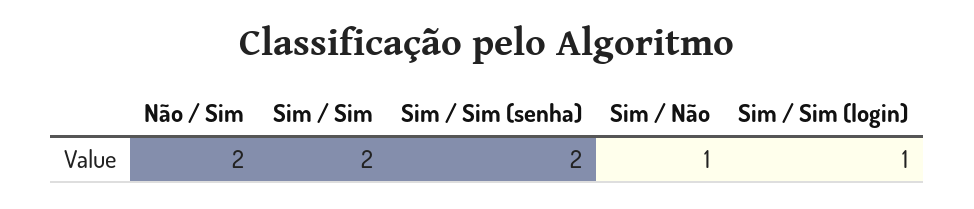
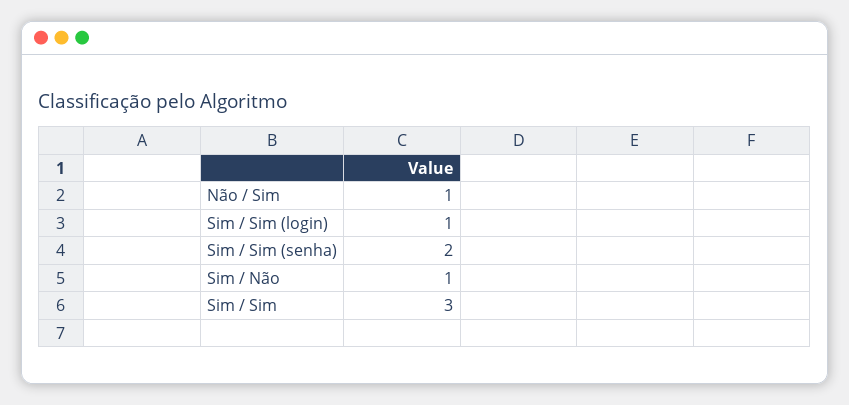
  {
-   "Não / Sim": 2,
+   "Não / Sim": 1,
-   "Sim / Sim": 2,
+   "Sim / Sim": 3,
    "Sim / Sim (senha)": 2,
    "Sim / Não": 1,
    "Sim / Sim (login)": 1
  }

